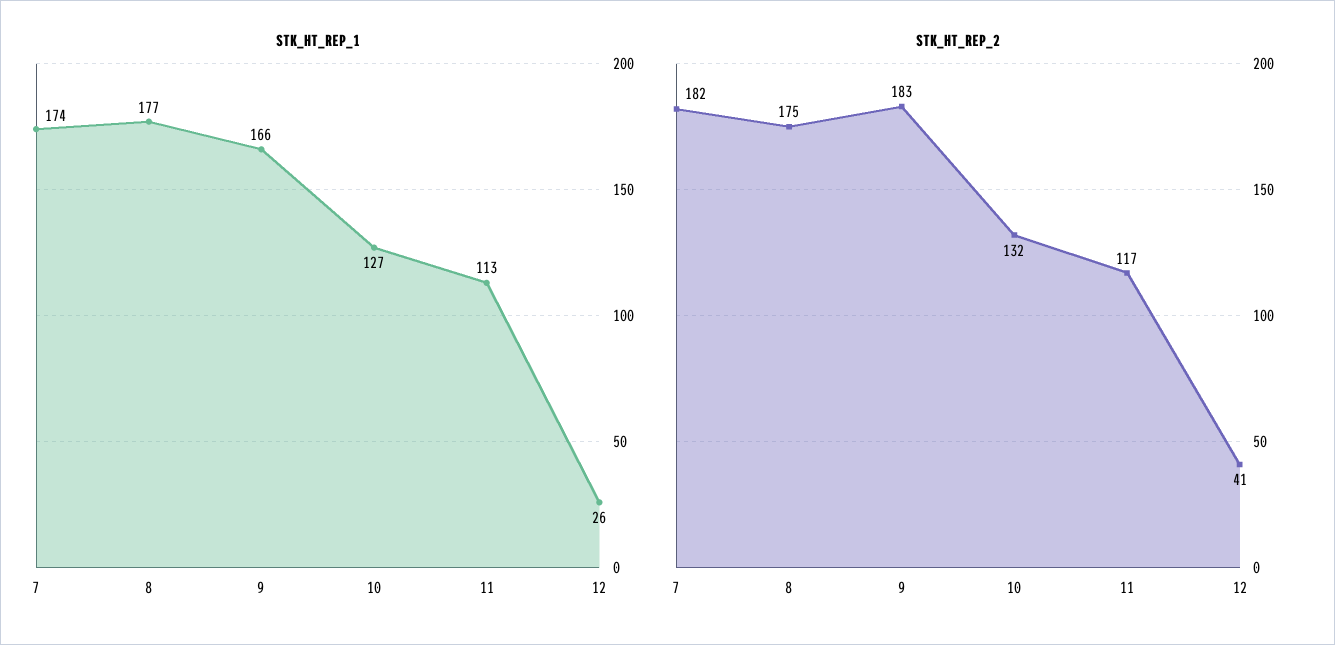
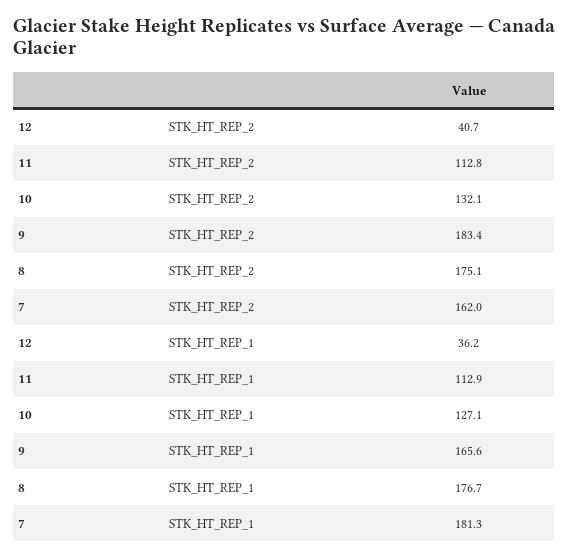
  {
    "STK_HT_REP_1": {
-     "7": 174,
+     "7": 181.3,
      "8": 176.7,
      "9": 165.6,
      "10": 127.1,
      "11": 112.9,
-     "12": 26
+     "12": 36.2
    },
    "STK_HT_REP_2": {
-     "7": 182,
+     "7": 162,
      "8": 175.1,
      "9": 183.4,
      "10": 132.1,
-     "11": 117,
+     "11": 112.8,
      "12": 40.7
    }
  }

